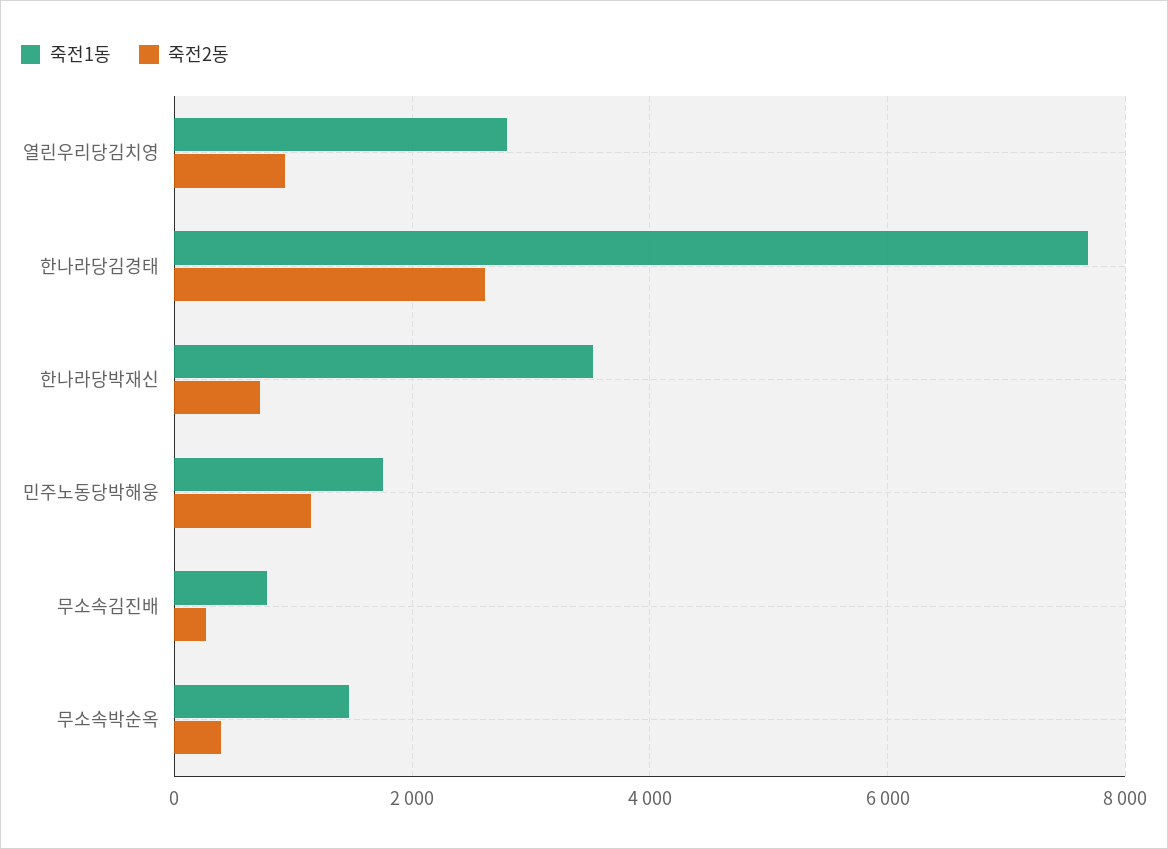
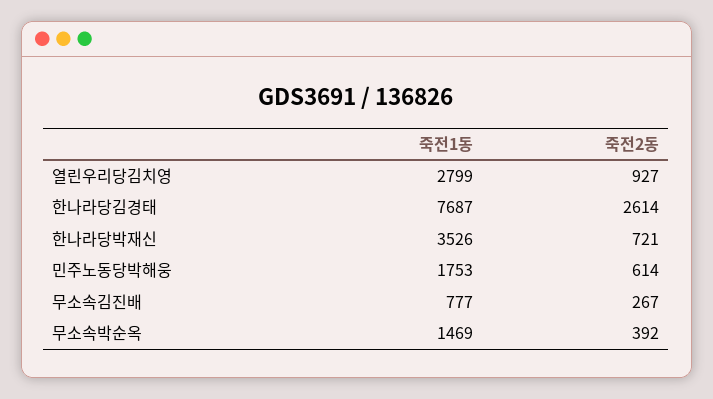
  {
    "죽전1동": {
      "열린우리당김치영": 2799,
      "한나라당김경태": 7687,
      "한나라당박재신": 3526,
      "민주노동당박해웅": 1753,
      "무소속김진배": 777,
      "무소속박순옥": 1469
    },
    "죽전2동": {
      "열린우리당김치영": 927,
      "한나라당김경태": 2614,
      "한나라당박재신": 721,
-     "민주노동당박해웅": 1200,
+     "민주노동당박해웅": 614,
      "무소속김진배": 267,
      "무소속박순옥": 392
    }
  }

